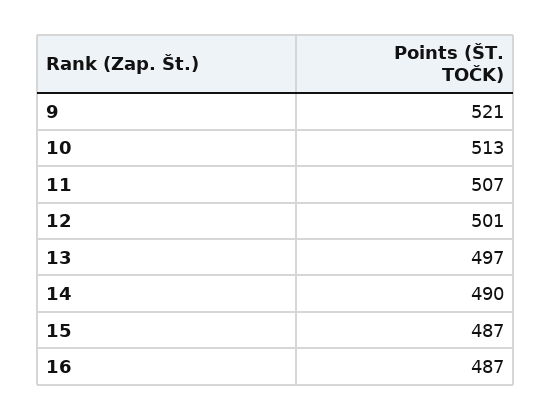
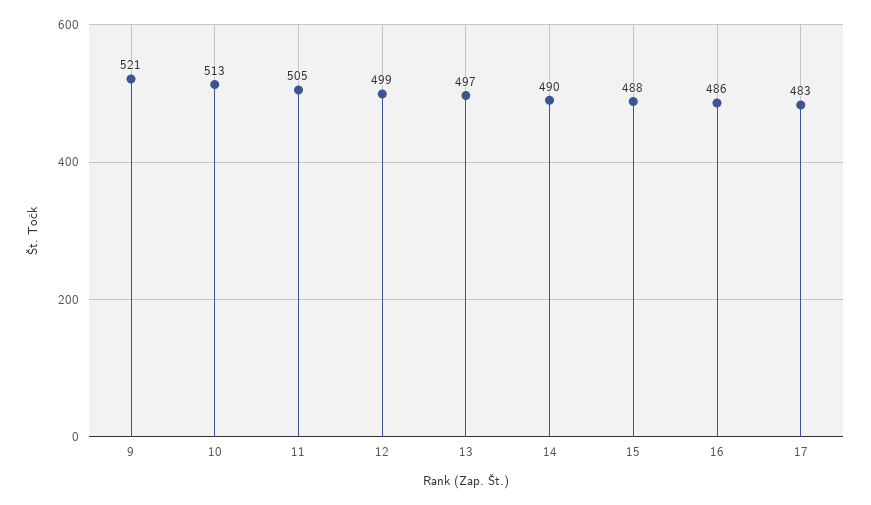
  {
    "9": 521,
    "10": 513,
-   "11": 507,
+   "11": 505,
-   "12": 501,
+   "12": 499,
    "13": 497,
    "14": 490,
-   "15": 487,
+   "15": 488,
-   "16": 487
+   "16": 486,
+   "17": 483
  }

